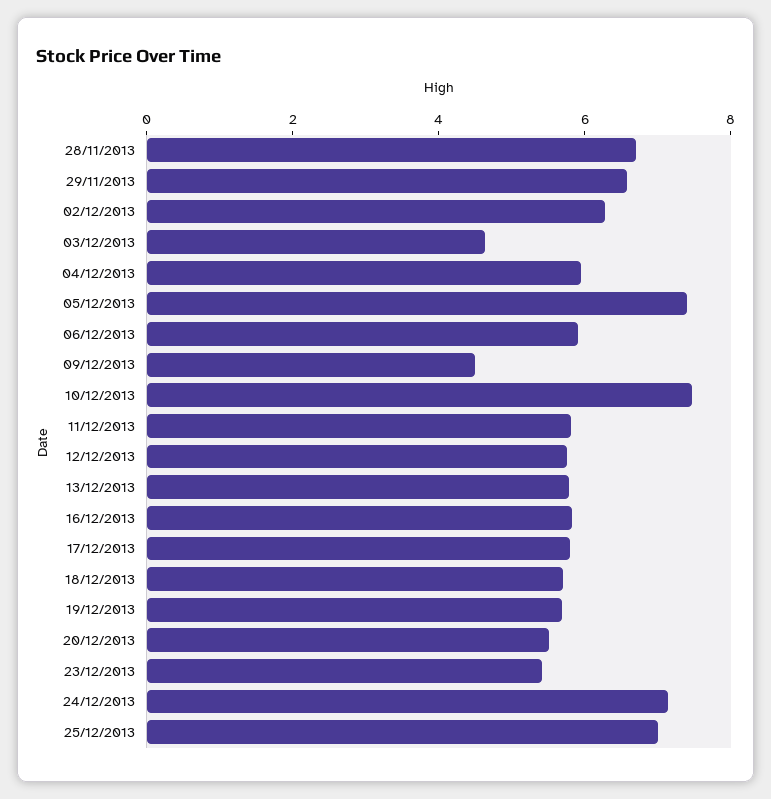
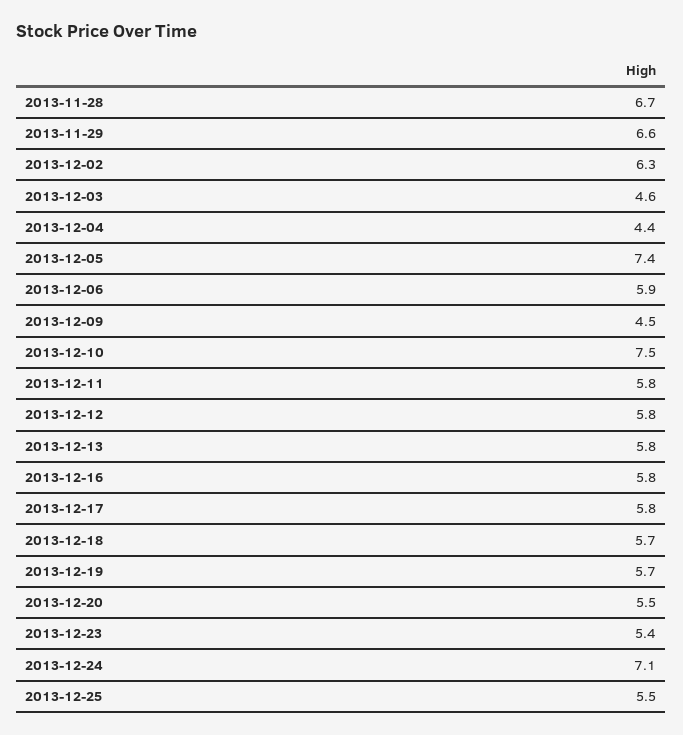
  {
    "28/11/2013": 6.7,
    "29/11/2013": 6.6,
    "02/12/2013": 6.3,
    "03/12/2013": 4.6,
-   "04/12/2013": 6,
+   "04/12/2013": 4.4,
    "05/12/2013": 7.4,
    "06/12/2013": 5.9,
    "09/12/2013": 4.5,
    "10/12/2013": 7.5,
    "11/12/2013": 5.8,
    "12/12/2013": 5.8,
    "13/12/2013": 5.8,
    "16/12/2013": 5.8,
    "17/12/2013": 5.8,
    "18/12/2013": 5.7,
    "19/12/2013": 5.7,
    "20/12/2013": 5.5,
    "23/12/2013": 5.4,
    "24/12/2013": 7.1,
-   "25/12/2013": 7
+   "25/12/2013": 5.5
  }

